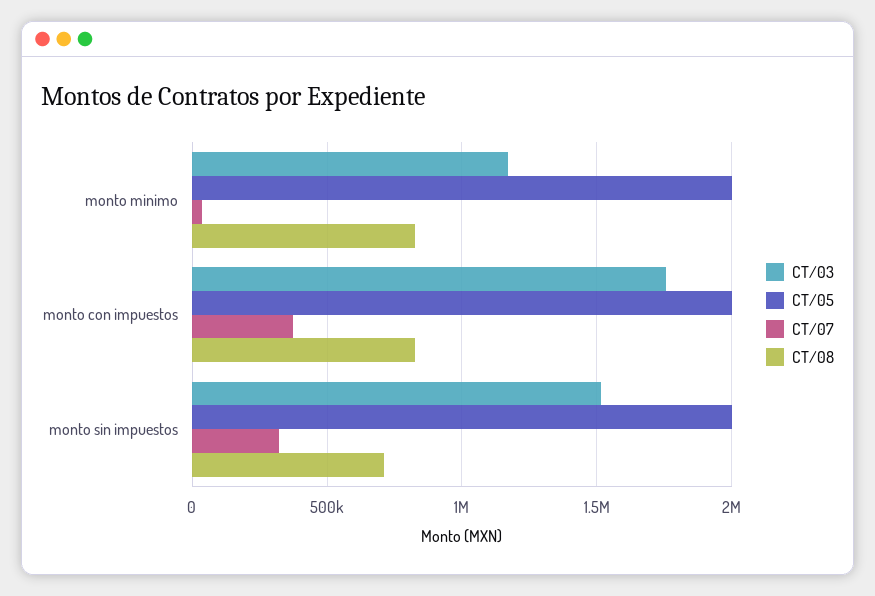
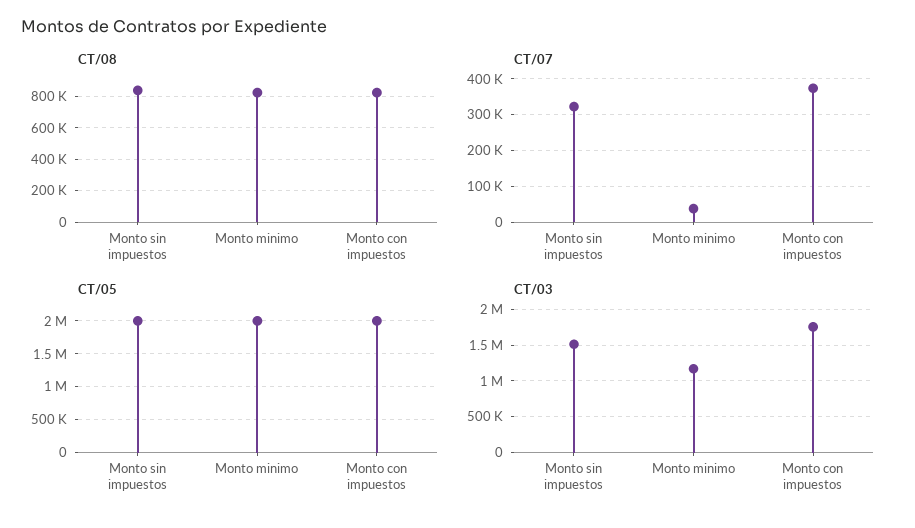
  {
    "CT/03": {
      "monto minimo": 1150000,
      "monto con impuestos": 1750000,
      "monto sin impuestos": 1500000
    },
    "CT/05": {
      "monto minimo": 2000000,
      "monto con impuestos": 2000000,
      "monto sin impuestos": 2000000
    },
    "CT/07": {
      "monto minimo": 40000,
      "monto con impuestos": 380000,
      "monto sin impuestos": 320000
    },
    "CT/08": {
      "monto minimo": 850000,
      "monto con impuestos": 850000,
-     "monto sin impuestos": 700000
+     "monto sin impuestos": 850000
    }
  }

